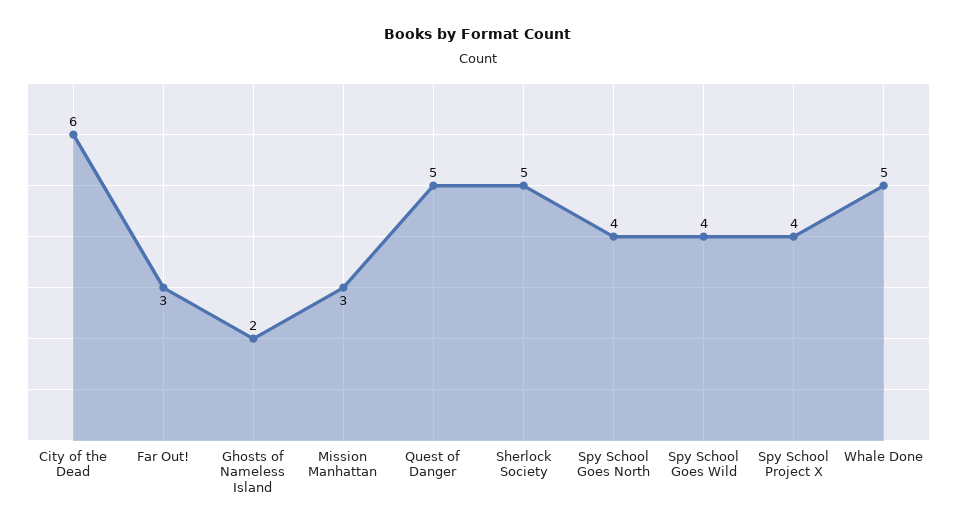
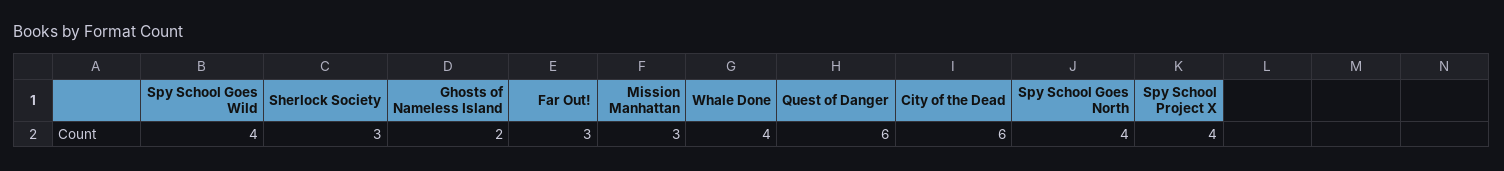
  {
    "City of the Dead": 6,
    "Far Out!": 3,
    "Ghosts of Nameless Island": 2,
    "Mission Manhattan": 3,
-   "Quest of Danger": 5,
+   "Quest of Danger": 6,
-   "Sherlock Society": 5,
+   "Sherlock Society": 3,
    "Spy School Goes North": 4,
    "Spy School Goes Wild": 4,
    "Spy School Project X": 4,
-   "Whale Done": 5
+   "Whale Done": 4
  }

